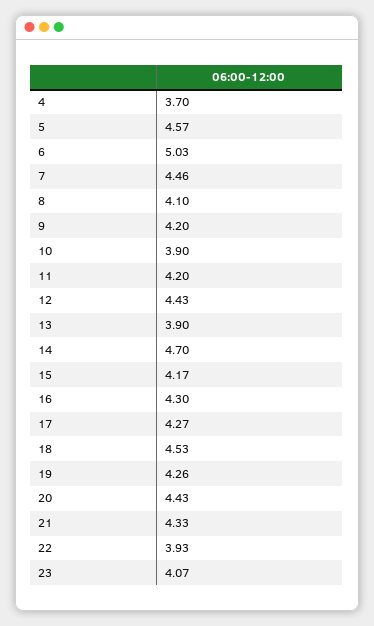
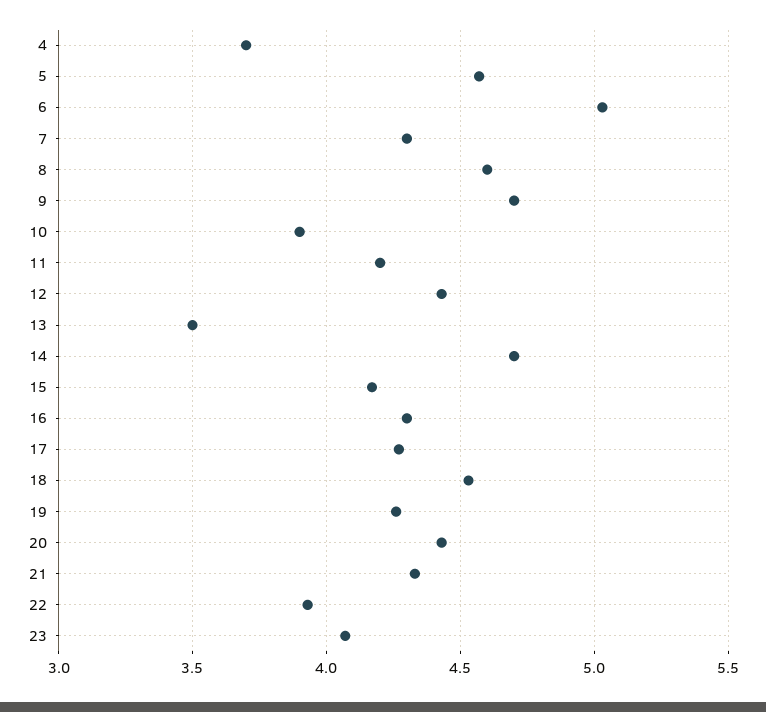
  {
    "4": 3.7,
    "5": 4.57,
    "6": 5.03,
-   "7": 4.46,
+   "7": 4.3,
-   "8": 4.1,
+   "8": 4.6,
-   "9": 4.2,
+   "9": 4.7,
    "10": 3.9,
    "11": 4.2,
    "12": 4.43,
-   "13": 3.9,
+   "13": 3.5,
    "14": 4.7,
    "15": 4.17,
    "16": 4.3,
    "17": 4.27,
    "18": 4.53,
    "19": 4.26,
    "20": 4.43,
    "21": 4.33,
    "22": 3.93,
    "23": 4.07
  }

